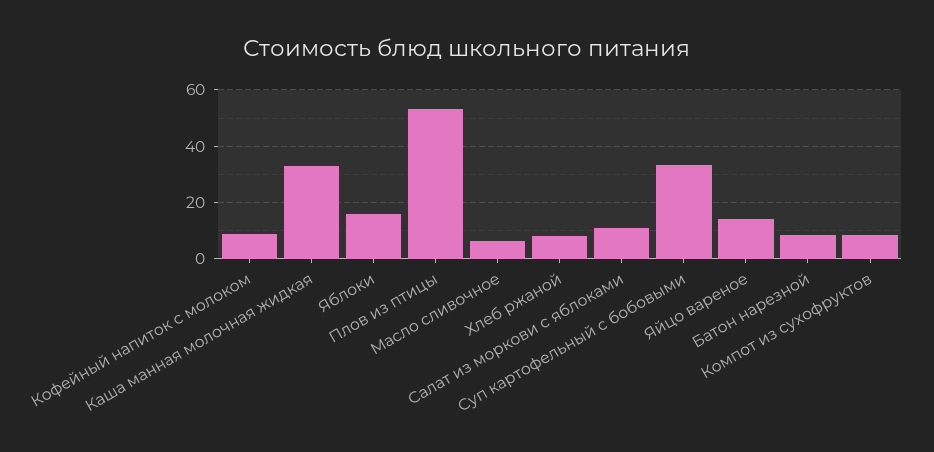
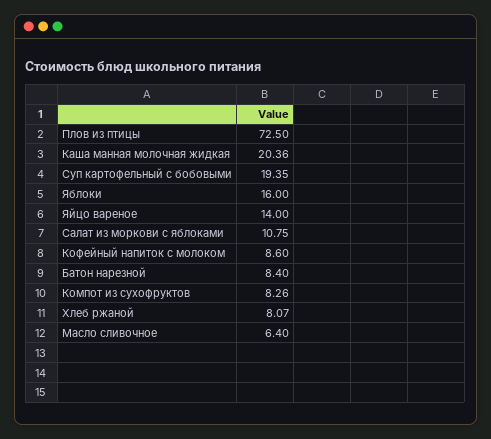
  {
    "Кофейный напиток с молоком": 8.6,
-   "Каша манная молочная жидкая": 32.5,
+   "Каша манная молочная жидкая": 20.36,
    "Яблоки": 16,
-   "Плов из птицы": 52.5,
+   "Плов из птицы": 72.5,
    "Масло сливочное": 6.4,
    "Хлеб ржаной": 8.07,
    "Салат из моркови с яблоками": 10.75,
-   "Суп картофельный с бобовыми": 32.5,
+   "Суп картофельный с бобовыми": 19.35,
    "Яйцо вареное": 14,
    "Батон нарезной": 8.4,
    "Компот из сухофруктов": 8.26
  }

